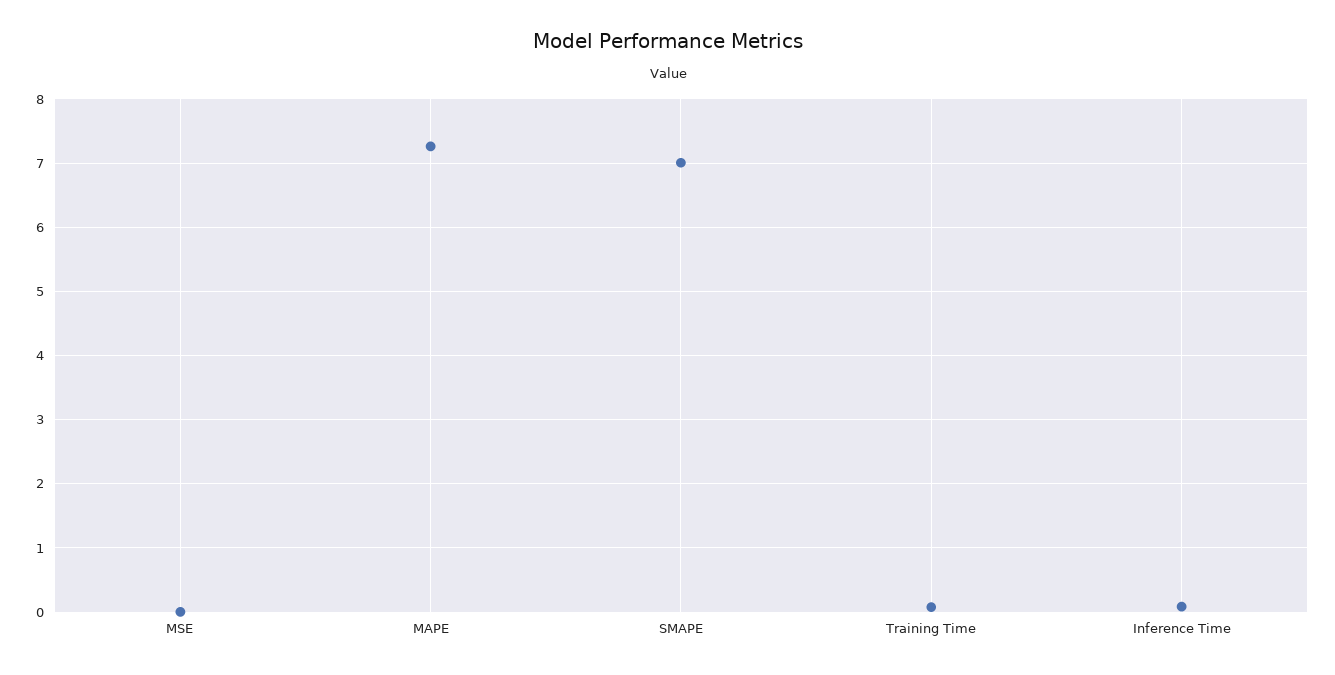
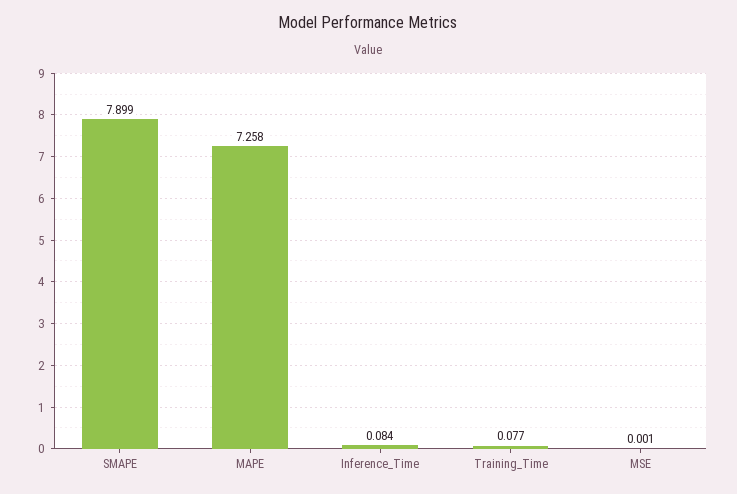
  {
    "MSE": 0.001,
    "MAPE": 7.258,
-   "SMAPE": 7,
+   "SMAPE": 7.899,
    "Training Time": 0.077,
    "Inference Time": 0.084
  }

